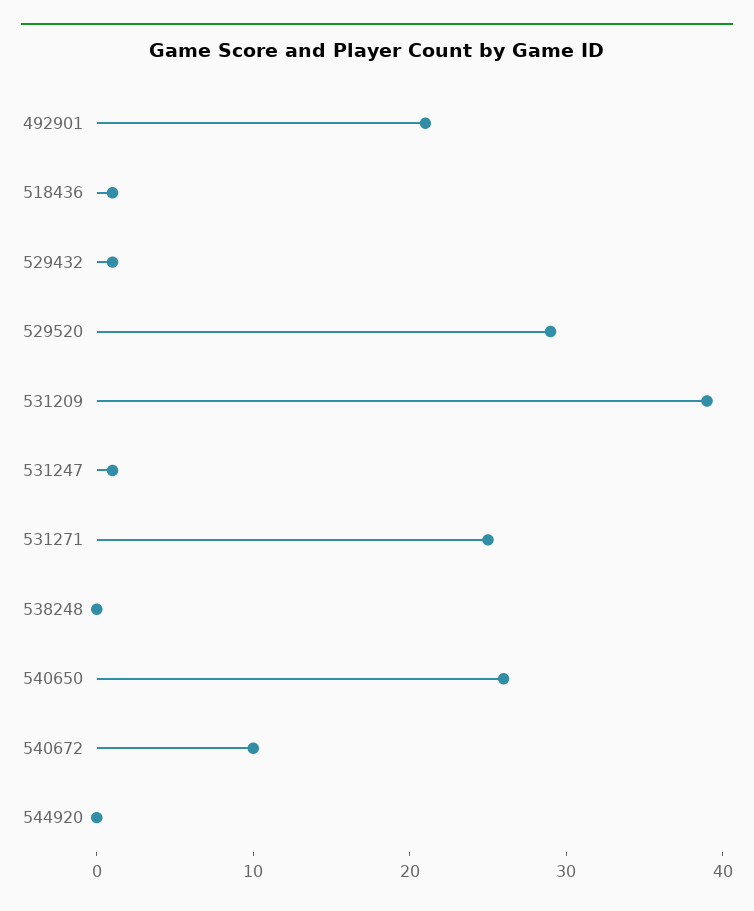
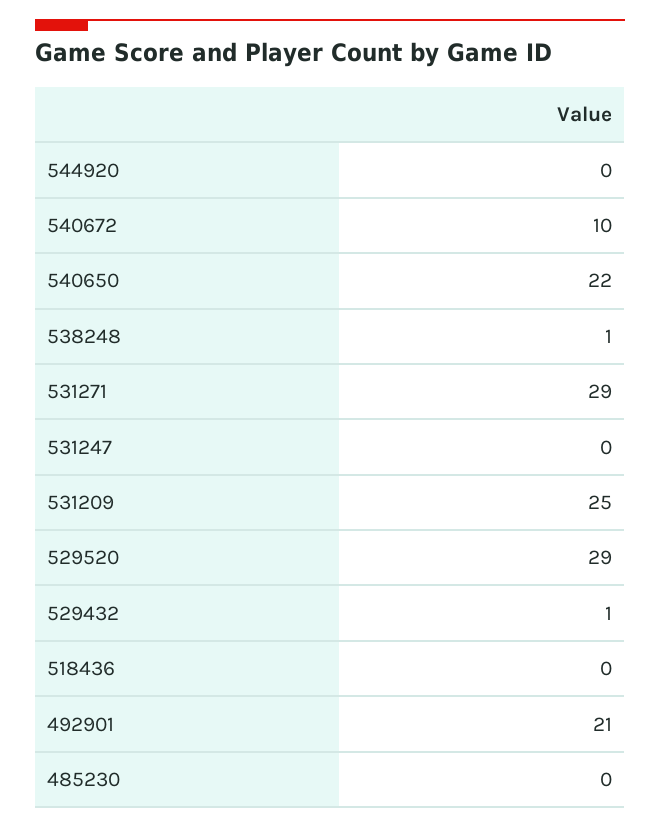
  {
    "492901": 21,
-   "518436": 1,
+   "518436": 0,
    "529432": 1,
    "529520": 29,
-   "531209": 39,
+   "531209": 25,
-   "531247": 1,
+   "531247": 0,
-   "531271": 25,
+   "531271": 29,
-   "538248": 0,
+   "538248": 1,
-   "540650": 26,
+   "540650": 22,
    "540672": 10,
-   "544920": 0
+   "544920": 0,
+   "485230": 0
  }

